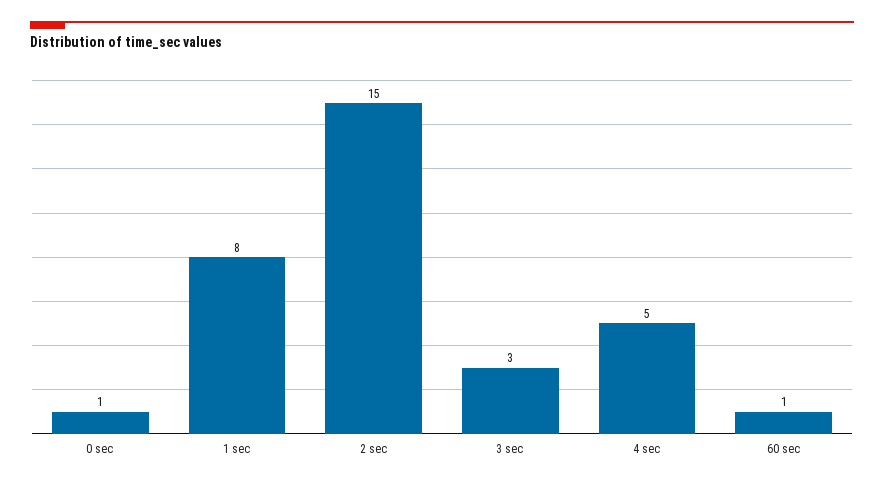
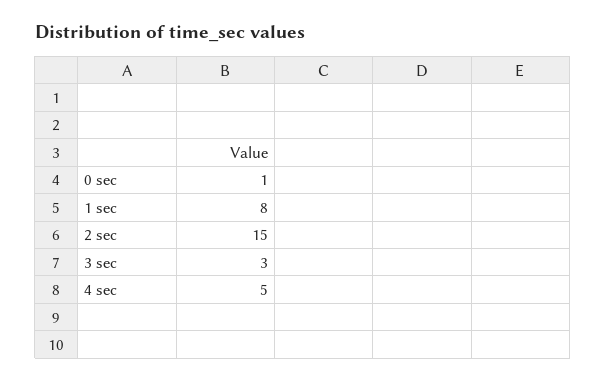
  {
    "0 sec": 1,
    "1 sec": 8,
    "2 sec": 15,
    "3 sec": 3,
-   "4 sec": 5,
+   "4 sec": 5
-   "60 sec": 1
  }

